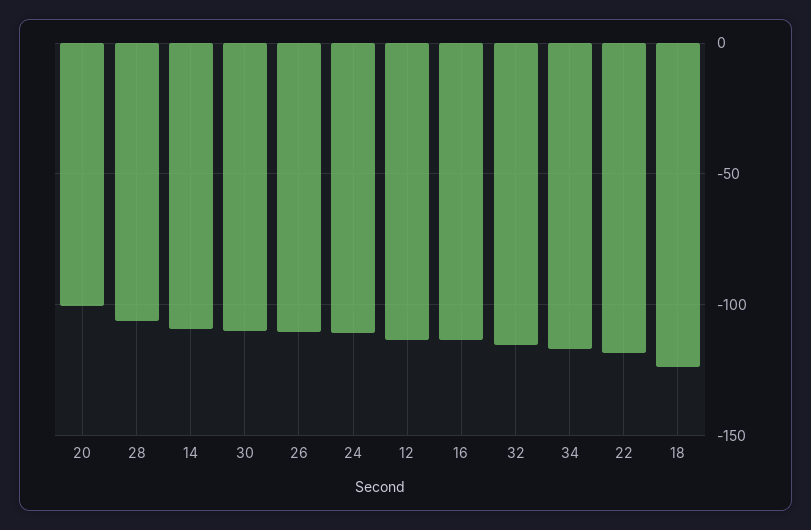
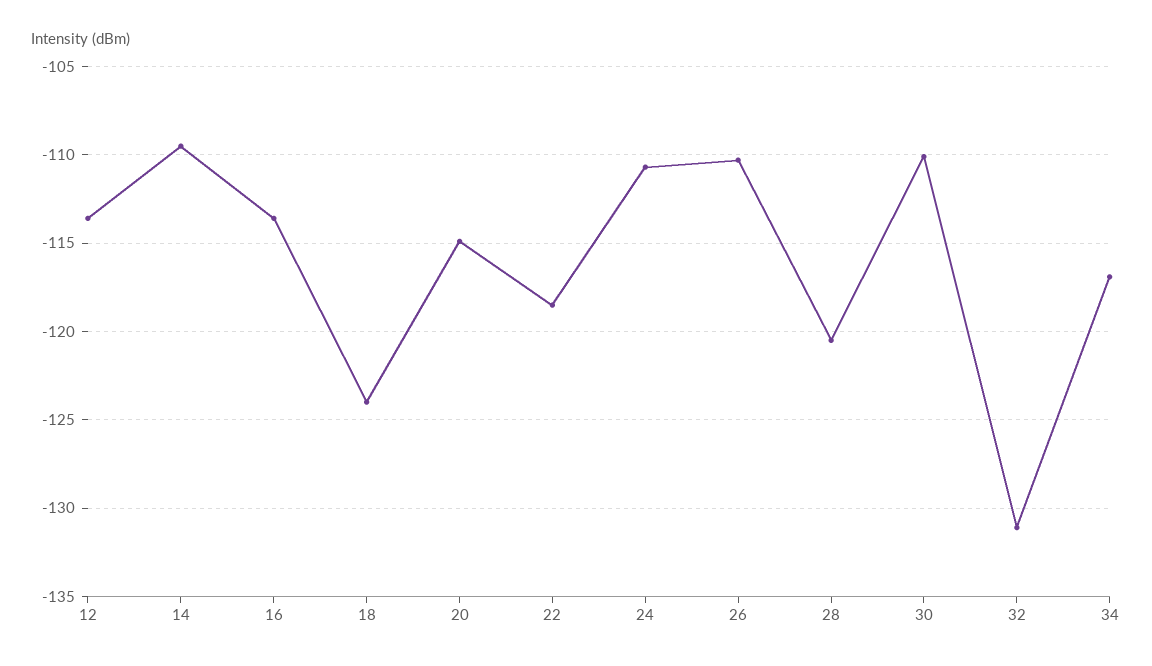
  {
-   "20": -100,
+   "20": -115,
-   "28": -105,
+   "28": -120.5,
    "14": -109.5,
    "30": -110,
    "26": -110.5,
    "24": -110.5,
    "12": -113.5,
    "16": -113.5,
-   "32": -115,
+   "32": -131,
    "34": -117,
    "22": -118.5,
    "18": -124
  }

